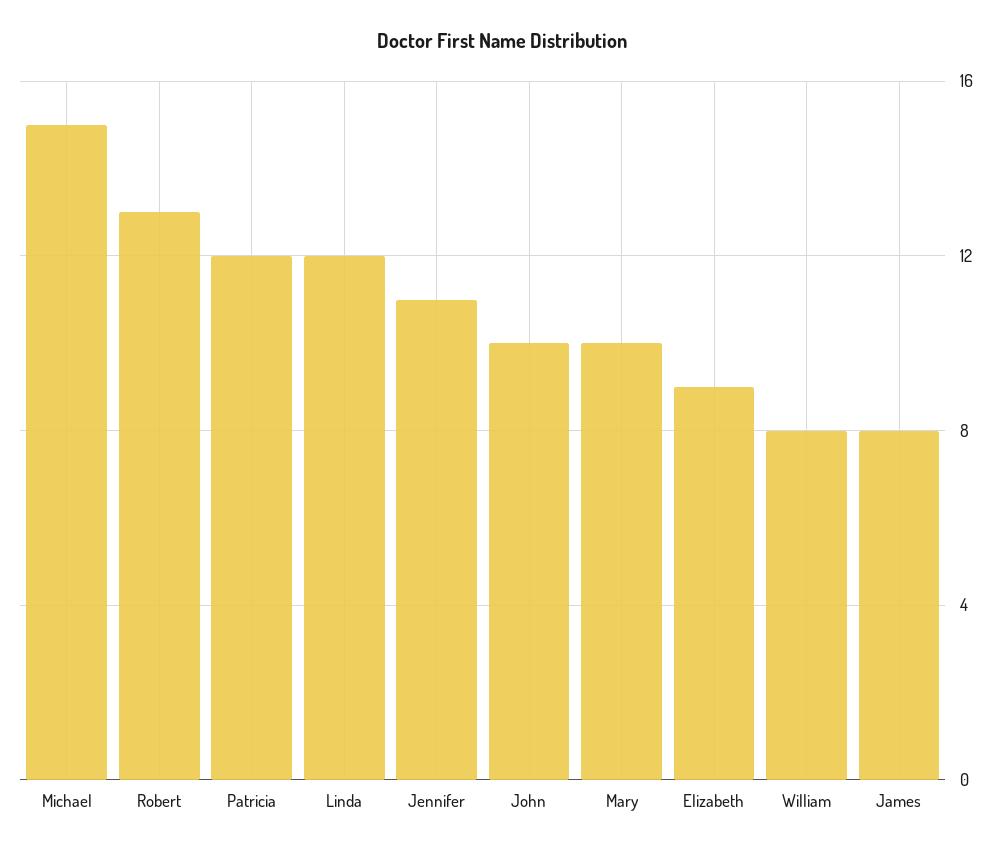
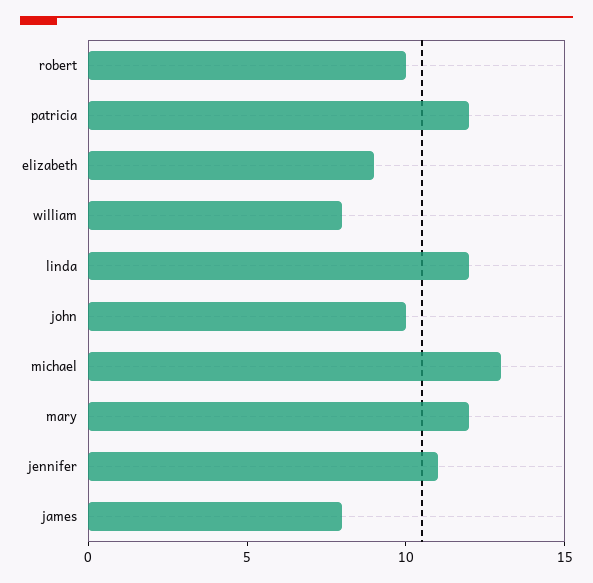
  {
-   "Michael": 15,
+   "Michael": 13,
-   "Robert": 13,
+   "Robert": 10,
    "Patricia": 12,
    "Linda": 12,
    "Jennifer": 11,
    "John": 10,
-   "Mary": 10,
+   "Mary": 12,
    "Elizabeth": 9,
    "William": 8,
    "James": 8
  }

